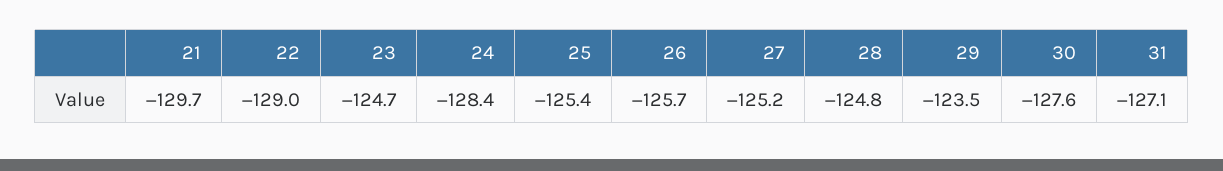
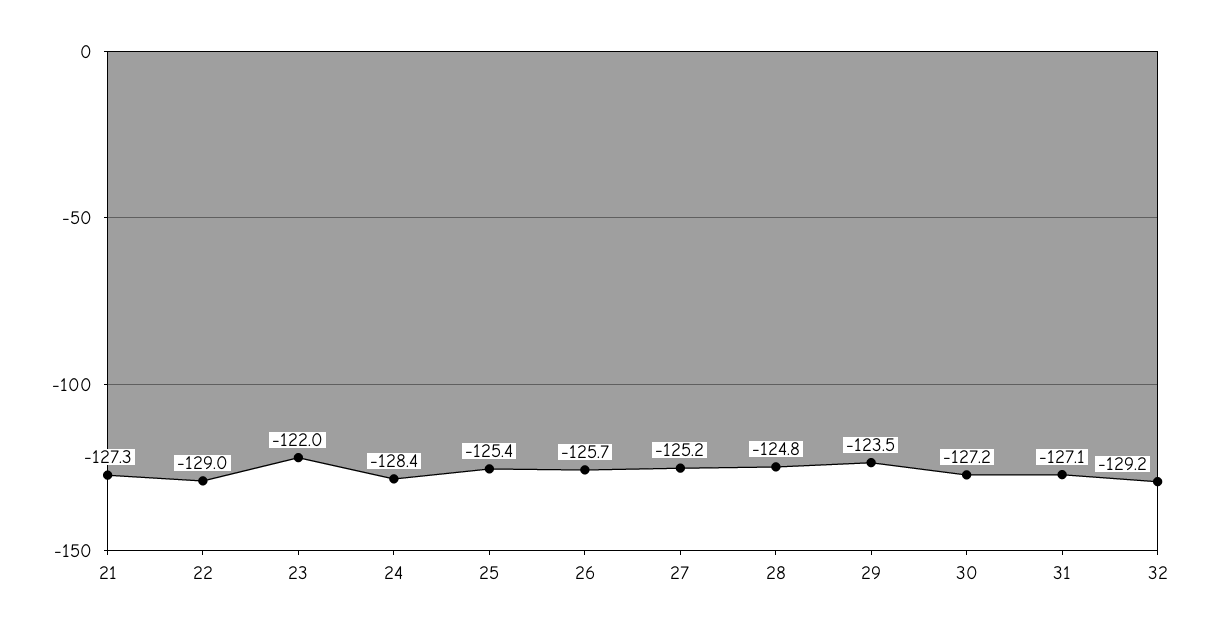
  {
-   "21": -129.7,
+   "21": -127.3,
    "22": -129,
-   "23": -124.7,
+   "23": -122,
    "24": -128.4,
    "25": -125.4,
    "26": -125.7,
    "27": -125.2,
    "28": -124.8,
    "29": -123.5,
-   "30": -127.6,
+   "30": -127.2,
-   "31": -127.1
+   "31": -127.1,
+   "32": -129.2
  }

